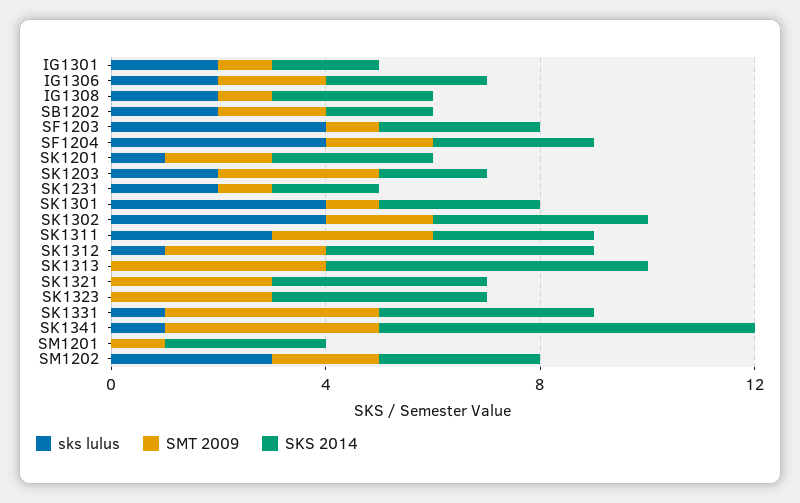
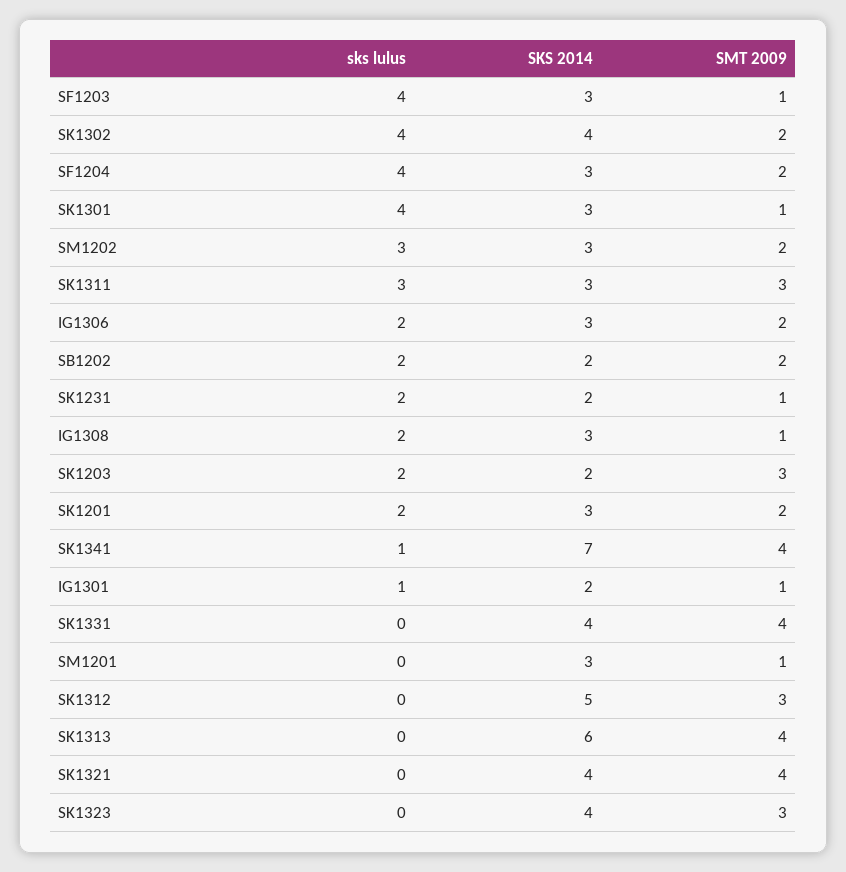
  {
    "sks lulus": {
-     "IG1301": 2,
+     "IG1301": 1,
      "IG1306": 2,
      "IG1308": 2,
      "SB1202": 2,
      "SF1203": 4,
      "SF1204": 4,
-     "SK1201": 1,
+     "SK1201": 2,
      "SK1203": 2,
      "SK1231": 2,
      "SK1301": 4,
      "SK1302": 4,
      "SK1311": 3,
-     "SK1312": 1,
+     "SK1312": 0,
      "SK1313": 0,
      "SK1321": 0,
      "SK1323": 0,
-     "SK1331": 1,
+     "SK1331": 0,
      "SK1341": 1,
      "SM1201": 0,
      "SM1202": 3
    },
    "SMT 2009": {
      "IG1301": 1,
      "IG1306": 2,
      "IG1308": 1,
      "SB1202": 2,
      "SF1203": 1,
      "SF1204": 2,
      "SK1201": 2,
      "SK1203": 3,
      "SK1231": 1,
      "SK1301": 1,
      "SK1302": 2,
      "SK1311": 3,
      "SK1312": 3,
      "SK1313": 4,
-     "SK1321": 3,
+     "SK1321": 4,
      "SK1323": 3,
      "SK1331": 4,
      "SK1341": 4,
      "SM1201": 1,
      "SM1202": 2
    },
    "SKS 2014": {
      "IG1301": 2,
      "IG1306": 3,
      "IG1308": 3,
      "SB1202": 2,
      "SF1203": 3,
      "SF1204": 3,
      "SK1201": 3,
      "SK1203": 2,
      "SK1231": 2,
      "SK1301": 3,
      "SK1302": 4,
      "SK1311": 3,
      "SK1312": 5,
      "SK1313": 6,
      "SK1321": 4,
      "SK1323": 4,
      "SK1331": 4,
      "SK1341": 7,
      "SM1201": 3,
      "SM1202": 3
    }
  }

